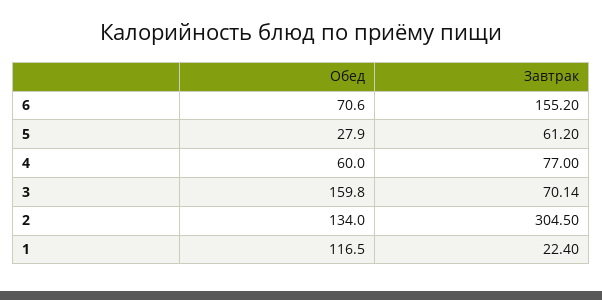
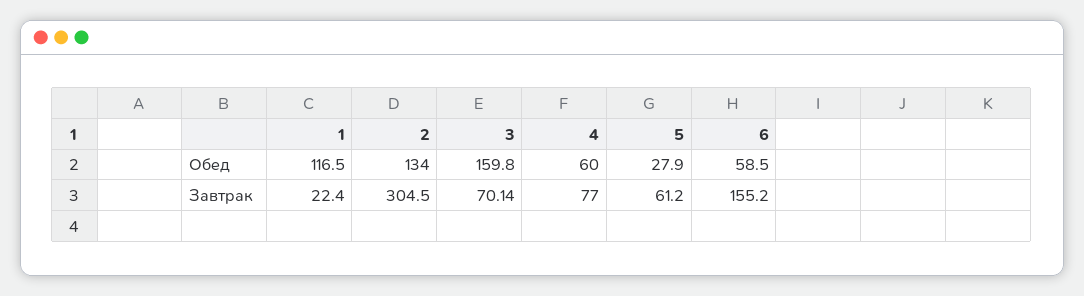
  {
    "Обед": {
-     "6": 70.6,
+     "6": 58.5,
      "5": 27.9,
      "4": 60,
      "3": 159.8,
      "2": 134,
      "1": 116.5
    },
    "Завтрак": {
      "6": 155.2,
      "5": 61.2,
      "4": 77,
      "3": 70.14,
      "2": 304.5,
      "1": 22.4
    }
  }

